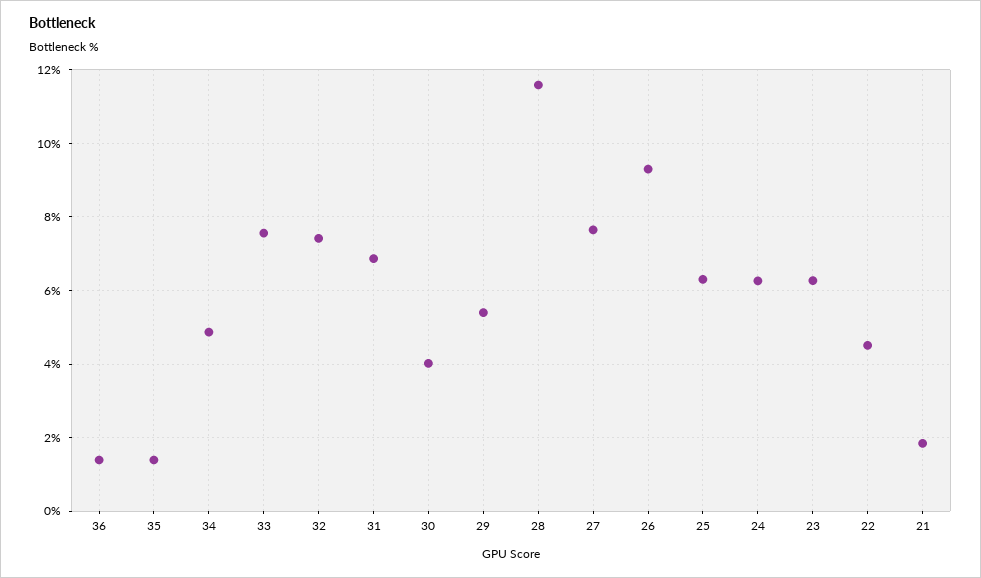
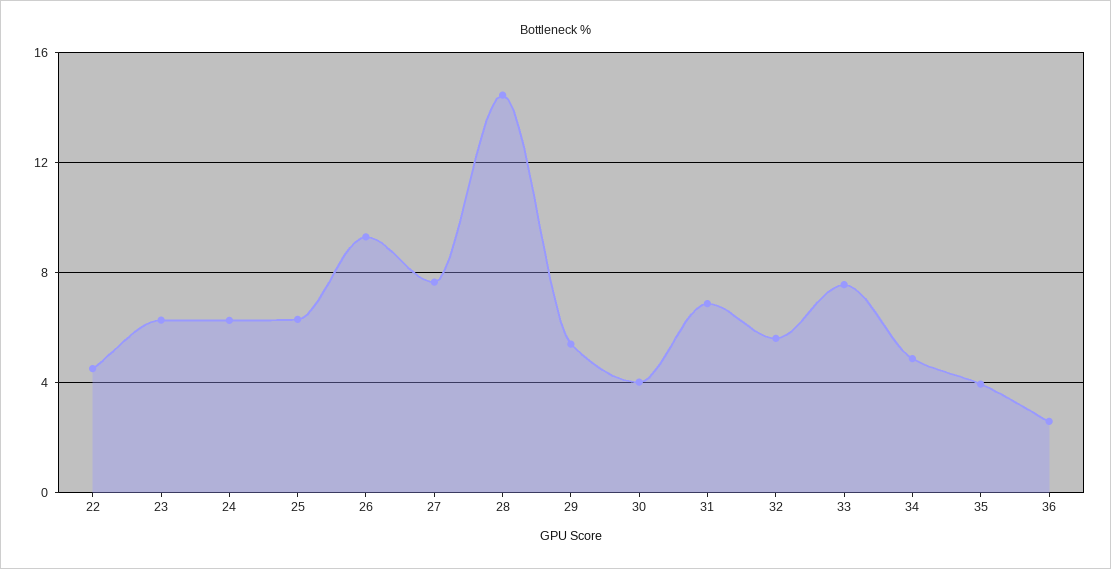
  {
-   "36": 1.4,
+   "36": 2.5,
-   "35": 1.4,
+   "35": 4,
    "34": 4.8,
    "33": 7.6,
-   "32": 7.4,
+   "32": 5.5,
    "31": 6.8,
    "30": 4,
    "29": 5.4,
-   "28": 11.6,
+   "28": 14.5,
    "27": 7.6,
    "26": 9.4,
    "25": 6.4,
    "24": 6.2,
    "23": 6.2,
-   "22": 4.6,
+   "22": 4.6
-   "21": 1.8
  }

